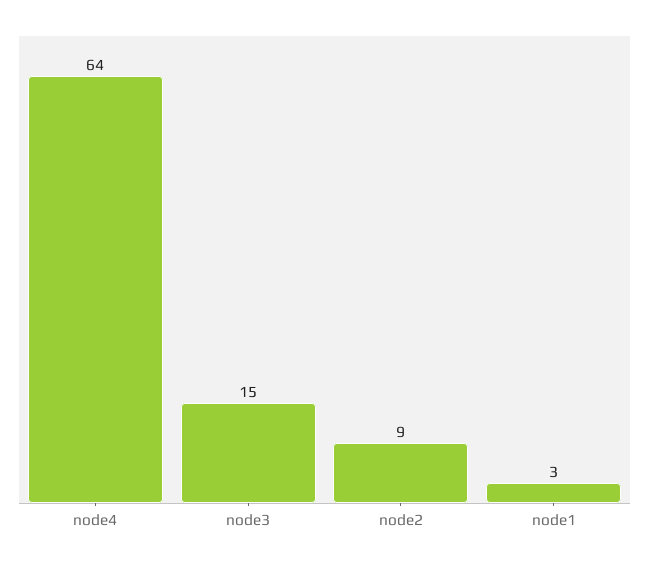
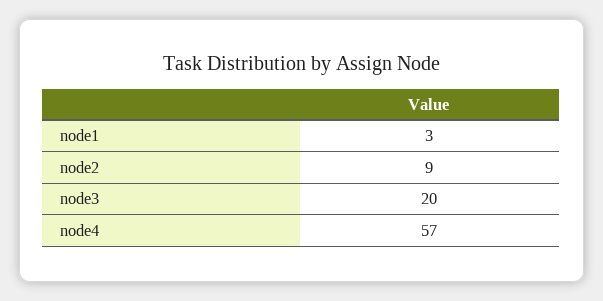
  {
-   "node4": 64,
+   "node4": 57,
-   "node3": 15,
+   "node3": 20,
    "node2": 9,
    "node1": 3
  }

